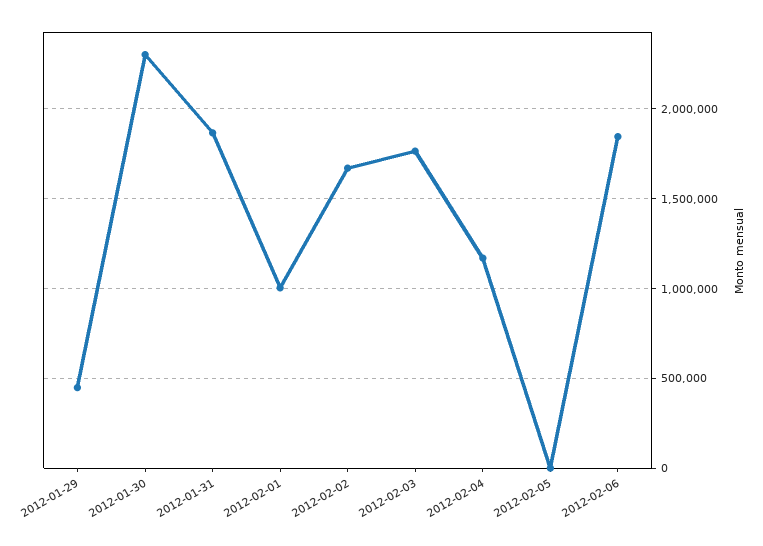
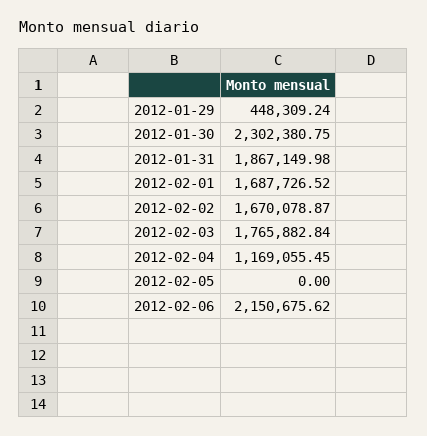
  {
    "2012-01-29": 448309.24,
    "2012-01-30": 2302380.75,
    "2012-01-31": 1867149.98,
-   "2012-02-01": 1000000,
+   "2012-02-01": 1687726.52,
    "2012-02-02": 1670078.87,
    "2012-02-03": 1765882.84,
    "2012-02-04": 1169055.45,
    "2012-02-05": 0,
-   "2012-02-06": 1850000
+   "2012-02-06": 2150675.62
  }

